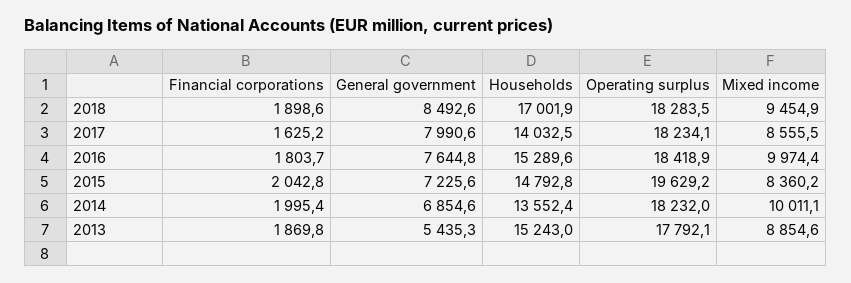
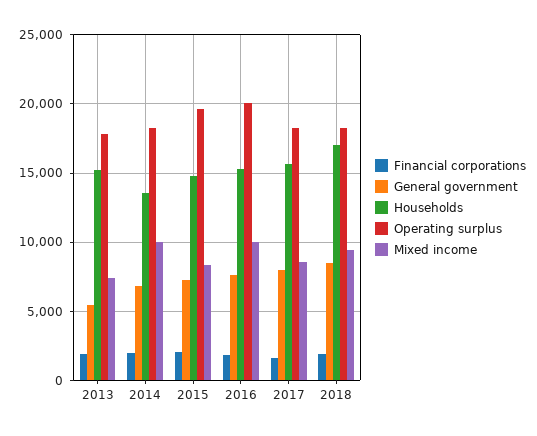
  {
    "Financial corporations": {
      "2018": 1898.6,
      "2017": 1625.2,
      "2016": 1803.7,
      "2015": 2042.8,
      "2014": 1995.4,
      "2013": 1869.8
    },
    "General government": {
      "2018": 8492.6,
      "2017": 7990.6,
      "2016": 7644.8,
      "2015": 7225.6,
      "2014": 6854.6,
      "2013": 5435.3
    },
    "Households": {
      "2018": 17001.9,
-     "2017": 14032.5,
+     "2017": 15500,
      "2016": 15289.6,
      "2015": 14792.8,
      "2014": 13552.4,
      "2013": 15243
    },
    "Operating surplus": {
      "2018": 18283.5,
      "2017": 18234.1,
-     "2016": 18418.9,
+     "2016": 20000,
      "2015": 19629.2,
      "2014": 18232,
      "2013": 17792.1
    },
    "Mixed income": {
      "2018": 9454.9,
      "2017": 8555.5,
      "2016": 9974.4,
      "2015": 8360.2,
      "2014": 10011.1,
-     "2013": 8854.6
+     "2013": 7500
    }
  }

